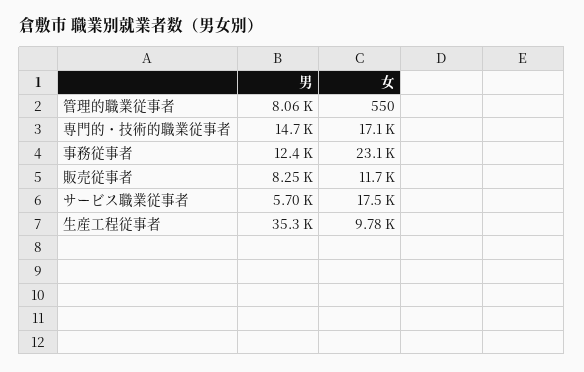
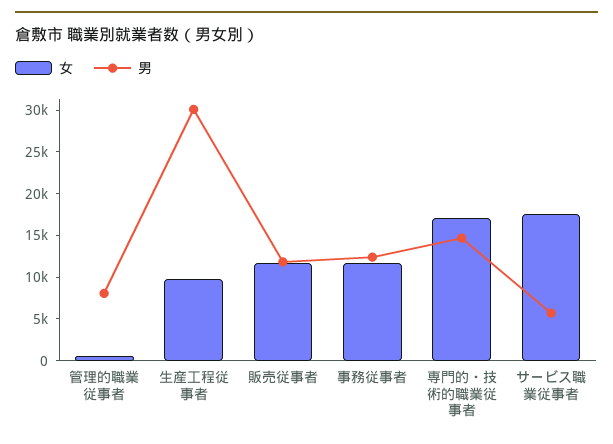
  {
    "男": {
      "管理的職業従事者": 8060,
      "専門的・技術的職業従事者": 14700,
      "事務従事者": 12400,
-     "販売従事者": 8250,
+     "販売従事者": 12000,
      "サービス職業従事者": 5700,
-     "生産工程従事者": 35300
+     "生産工程従事者": 30000
    },
    "女": {
      "管理的職業従事者": 550,
      "専門的・技術的職業従事者": 17100,
-     "事務従事者": 23100,
+     "事務従事者": 12000,
      "販売従事者": 11700,
      "サービス職業従事者": 17500,
      "生産工程従事者": 9780
    }
  }

